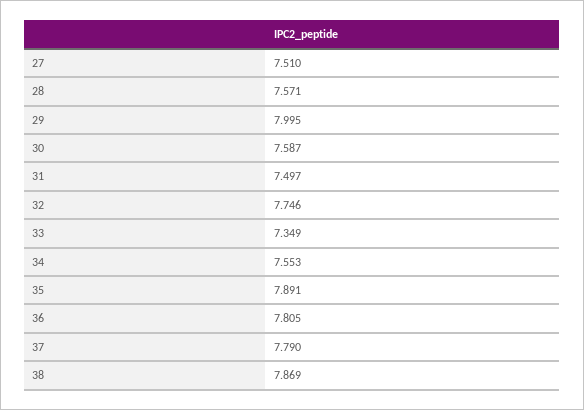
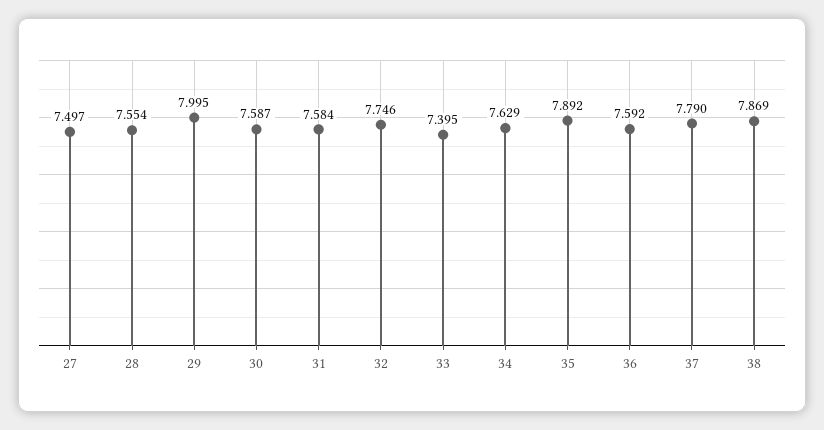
  {
-   "27": 7.51,
+   "27": 7.497,
-   "28": 7.571,
+   "28": 7.554,
    "29": 7.995,
    "30": 7.587,
-   "31": 7.497,
+   "31": 7.584,
    "32": 7.746,
-   "33": 7.349,
+   "33": 7.395,
-   "34": 7.553,
+   "34": 7.629,
-   "35": 7.891,
+   "35": 7.892,
-   "36": 7.805,
+   "36": 7.592,
    "37": 7.79,
    "38": 7.869
  }

